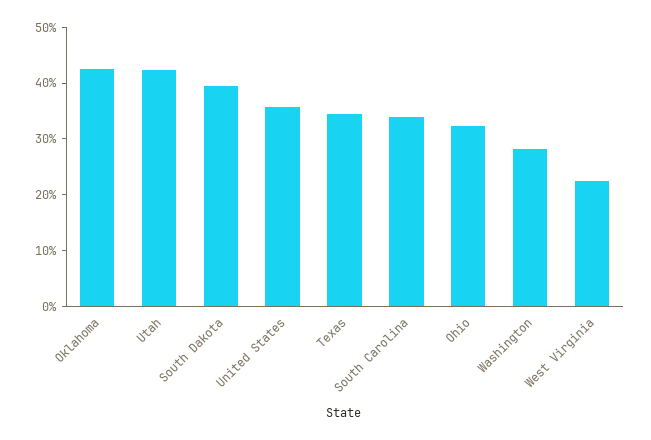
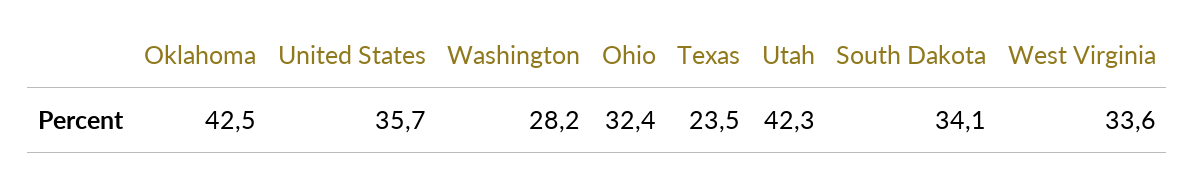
  {
    "Oklahoma": 42.5,
    "Utah": 42.3,
-   "South Dakota": 40,
+   "South Dakota": 34.1,
    "United States": 35.7,
-   "Texas": 34,
+   "Texas": 23.5,
-   "South Carolina": 34,
    "Ohio": 32.4,
    "Washington": 28.2,
-   "West Virginia": 22
+   "West Virginia": 33.6
  }

